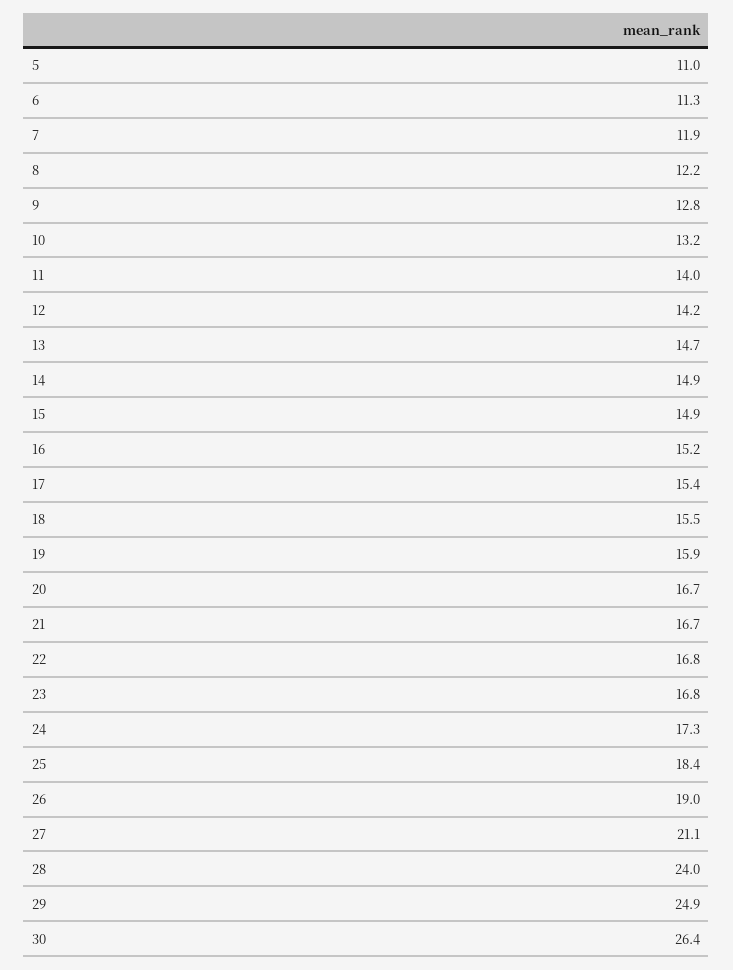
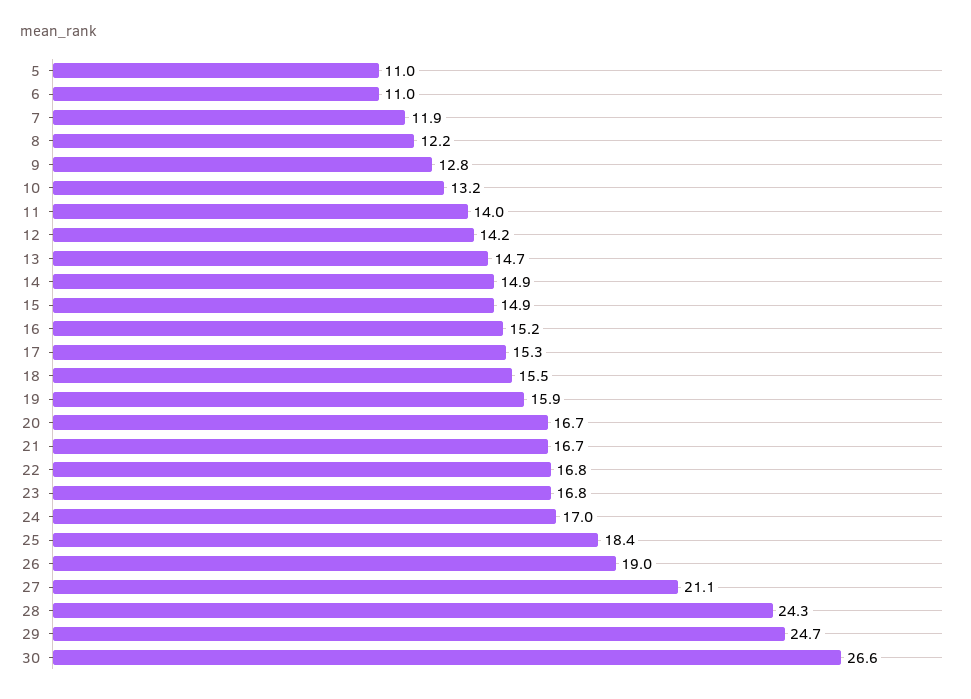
  {
    "5": 11,
-   "6": 11.3,
+   "6": 11,
    "7": 11.9,
    "8": 12.2,
    "9": 12.8,
    "10": 13.2,
    "11": 14,
    "12": 14.2,
    "13": 14.7,
    "14": 14.9,
    "15": 14.9,
    "16": 15.2,
-   "17": 15.4,
+   "17": 15.3,
    "18": 15.5,
    "19": 15.9,
    "20": 16.7,
    "21": 16.7,
    "22": 16.8,
    "23": 16.8,
-   "24": 17.3,
+   "24": 17,
    "25": 18.4,
    "26": 19,
    "27": 21.1,
-   "28": 24,
+   "28": 24.3,
-   "29": 24.9,
+   "29": 24.7,
-   "30": 26.4
+   "30": 26.6
  }

